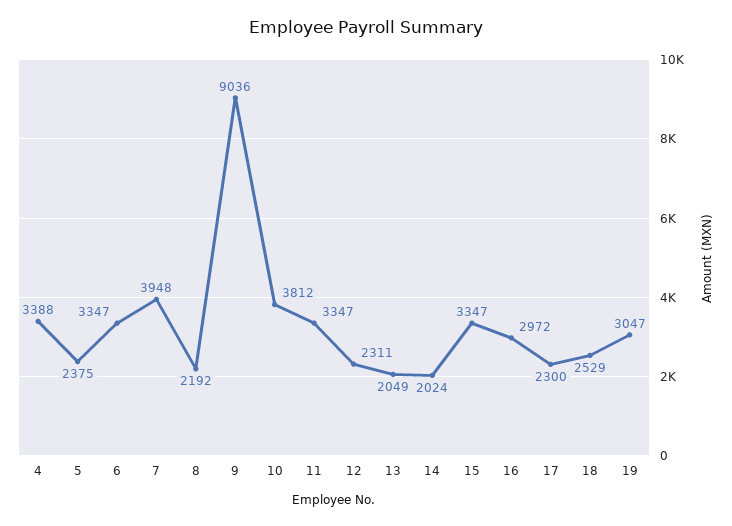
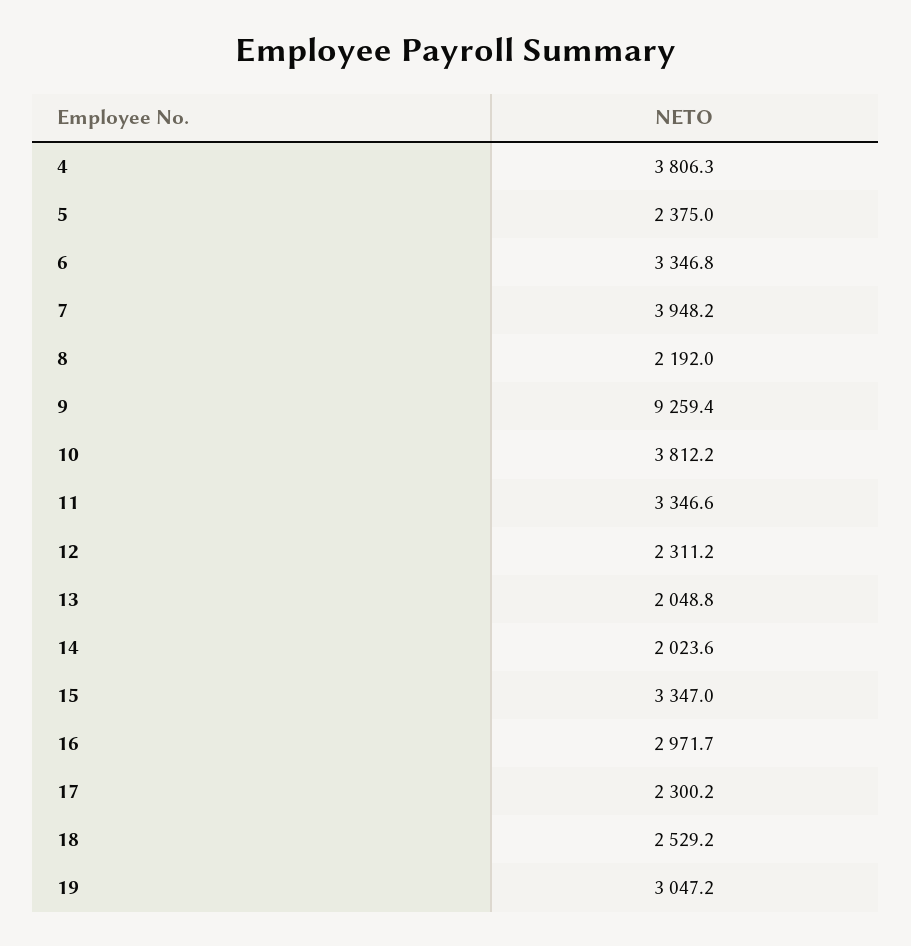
  {
-   "4": 3388,
+   "4": 3806.3,
    "5": 2375,
    "6": 3346.8,
    "7": 3948.2,
    "8": 2192,
-   "9": 9036,
+   "9": 9259.4,
    "10": 3812.2,
    "11": 3346.6,
    "12": 2311.2,
    "13": 2048.8,
    "14": 2023.6,
    "15": 3347,
    "16": 2971.7,
    "17": 2300.2,
    "18": 2529.2,
    "19": 3047.2
  }

